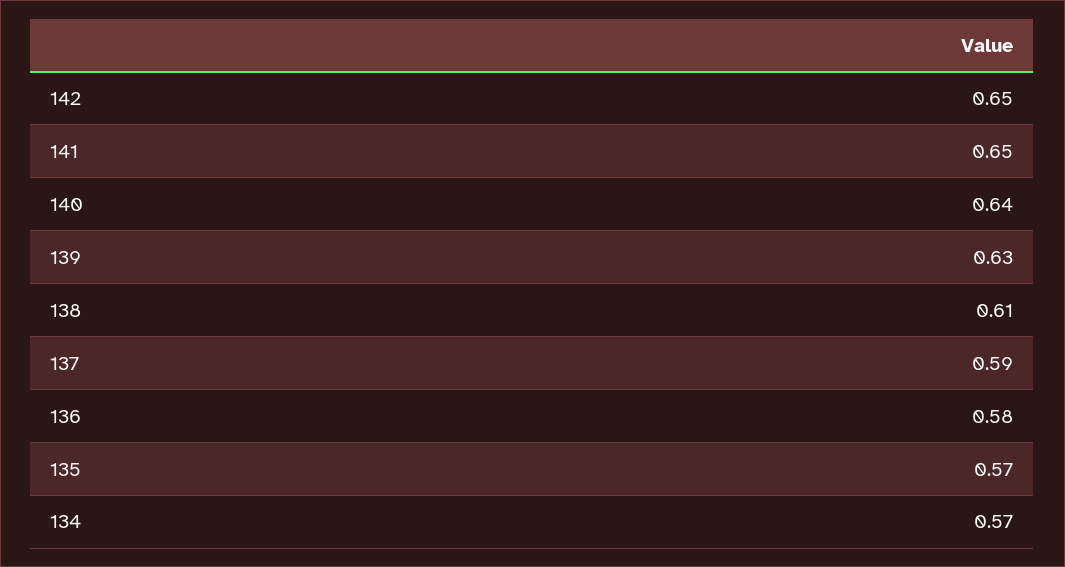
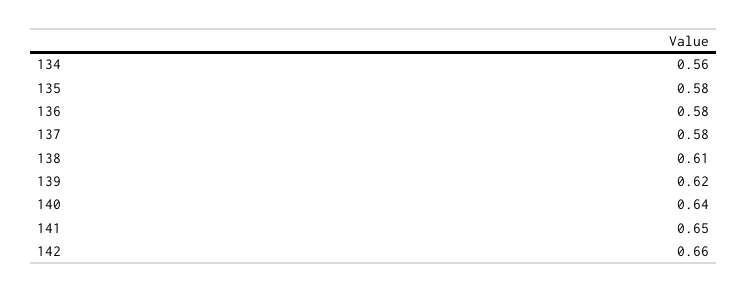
  {
-   "142": 0.65,
+   "142": 0.66,
    "141": 0.65,
    "140": 0.64,
-   "139": 0.63,
+   "139": 0.62,
    "138": 0.61,
-   "137": 0.59,
+   "137": 0.58,
    "136": 0.58,
-   "135": 0.57,
+   "135": 0.58,
-   "134": 0.57
+   "134": 0.56
  }

